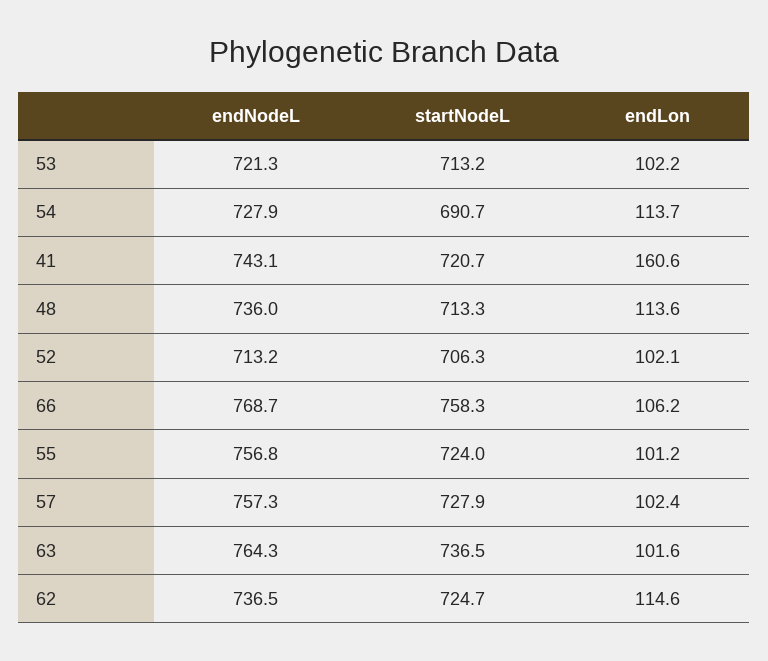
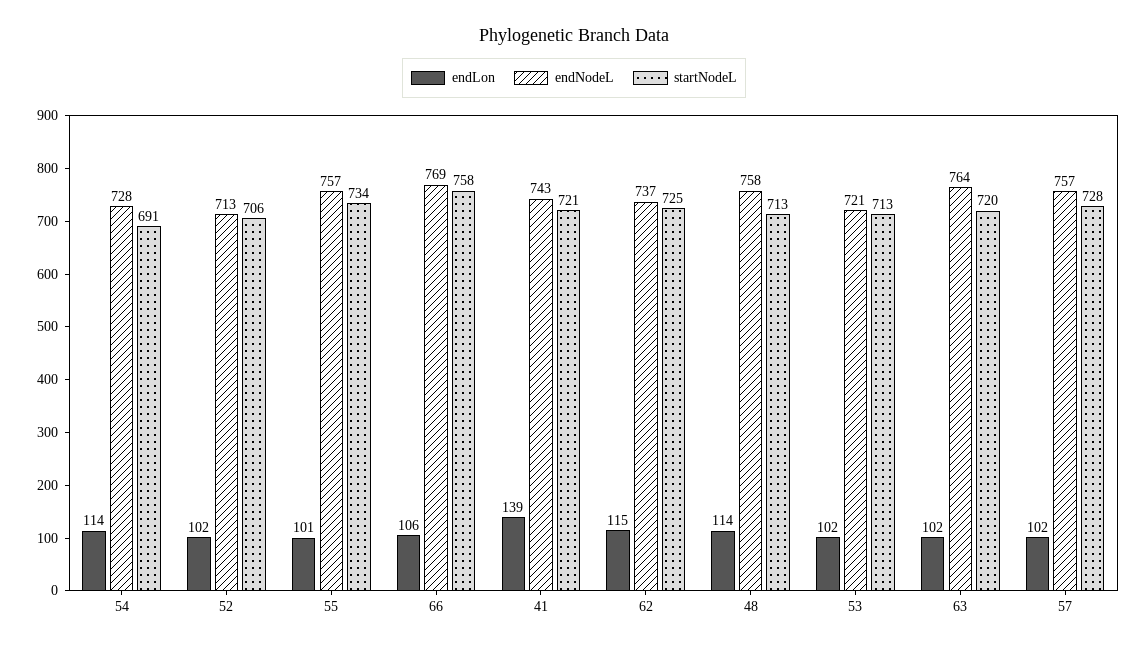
  {
    "endNodeL": {
      "53": 721.3,
      "54": 727.9,
      "41": 743.1,
-     "48": 736,
+     "48": 758,
      "52": 713.2,
      "66": 768.7,
      "55": 756.8,
      "57": 757.3,
      "63": 764.3,
      "62": 736.5
    },
    "startNodeL": {
      "53": 713.2,
      "54": 690.7,
      "41": 720.7,
      "48": 713.3,
      "52": 706.3,
      "66": 758.3,
-     "55": 724,
+     "55": 734,
      "57": 727.9,
-     "63": 736.5,
+     "63": 720,
      "62": 724.7
    },
    "endLon": {
      "53": 102.2,
      "54": 113.7,
-     "41": 160.6,
+     "41": 139,
      "48": 113.6,
      "52": 102.1,
      "66": 106.2,
      "55": 101.2,
      "57": 102.4,
      "63": 101.6,
      "62": 114.6
    }
  }

